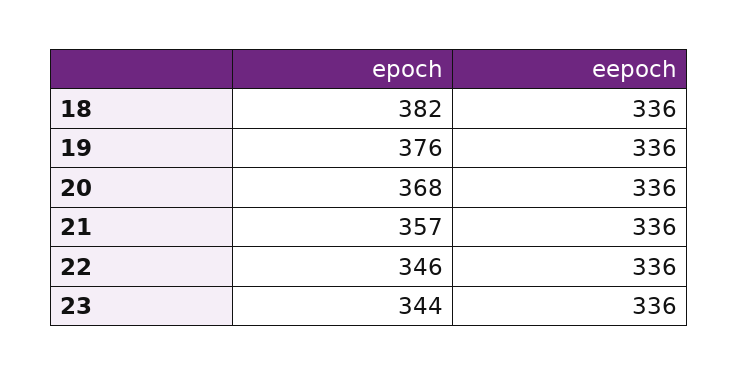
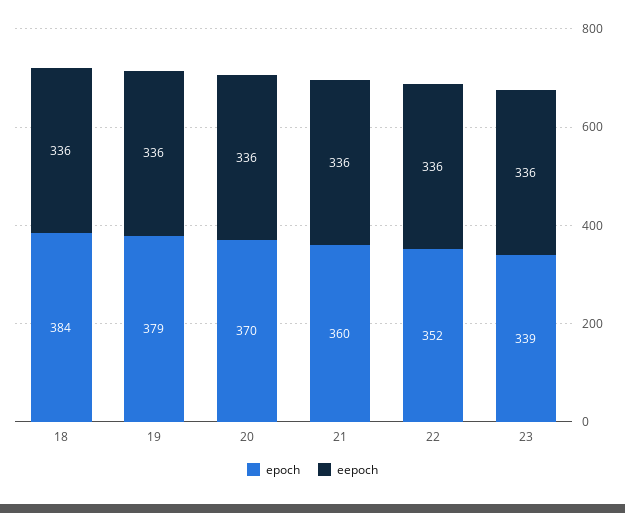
  {
    "epoch": {
-     "18": 382,
+     "18": 384,
-     "19": 376,
+     "19": 379,
-     "20": 368,
+     "20": 370,
-     "21": 357,
+     "21": 360,
-     "22": 346,
+     "22": 352,
-     "23": 344
+     "23": 339
    },
    "eepoch": {
      "18": 336,
      "19": 336,
      "20": 336,
      "21": 336,
      "22": 336,
      "23": 336
    }
  }

